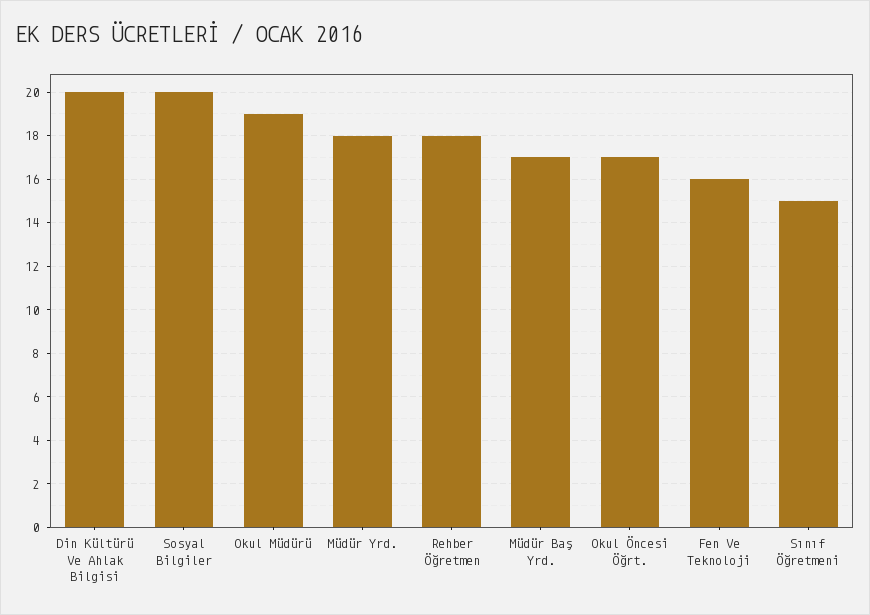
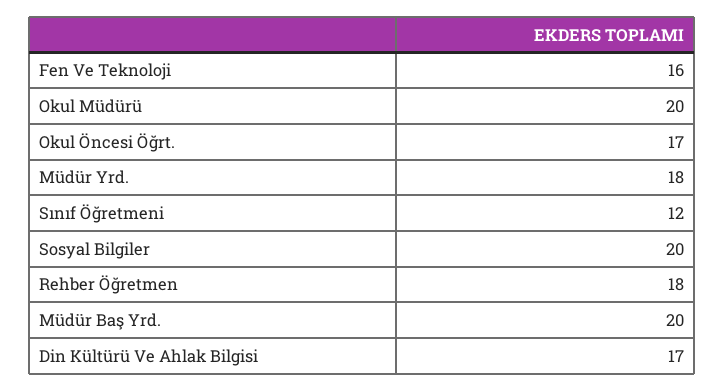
  {
-   "Din Kültürü Ve Ahlak Bilgisi": 20,
+   "Din Kültürü Ve Ahlak Bilgisi": 17,
    "Sosyal Bilgiler": 20,
-   "Okul Müdürü": 19,
+   "Okul Müdürü": 20,
    "Müdür Yrd.": 18,
    "Rehber Öğretmen": 18,
-   "Müdür Baş Yrd.": 17,
+   "Müdür Baş Yrd.": 20,
    "Okul Öncesi Öğrt.": 17,
    "Fen Ve Teknoloji": 16,
-   "Sınıf Öğretmeni": 15
+   "Sınıf Öğretmeni": 12
  }

